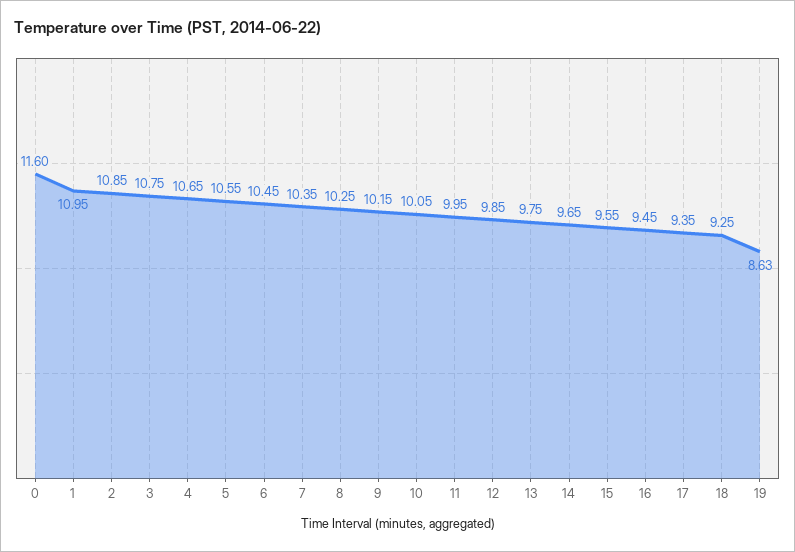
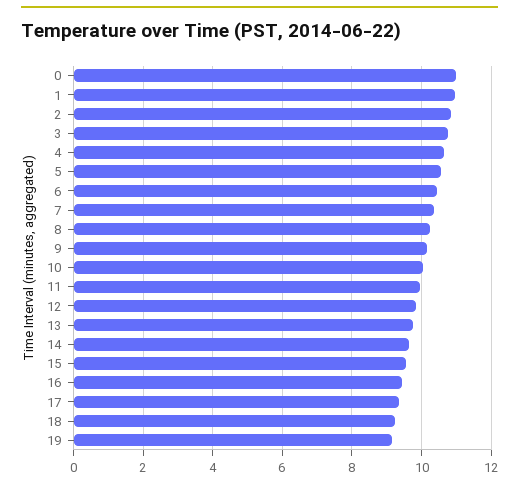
  {
-   "0": 11.6,
+   "0": 11,
    "1": 10.95,
    "2": 10.85,
    "3": 10.75,
    "4": 10.65,
    "5": 10.55,
    "6": 10.45,
    "7": 10.35,
    "8": 10.25,
    "9": 10.15,
    "10": 10.05,
    "11": 9.95,
    "12": 9.85,
    "13": 9.75,
    "14": 9.65,
    "15": 9.55,
    "16": 9.45,
    "17": 9.35,
    "18": 9.25,
-   "19": 8.63
+   "19": 9.2
  }

